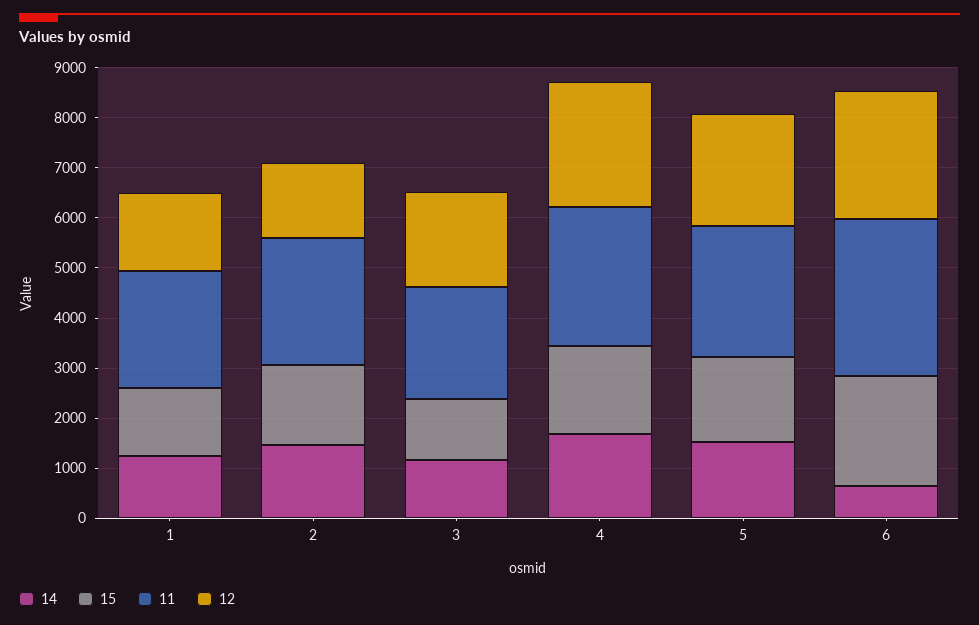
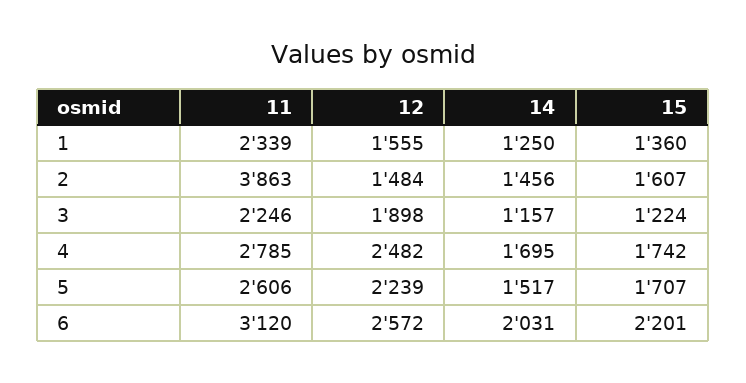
  {
    "14": {
      "1": 1250,
      "2": 1456,
      "3": 1157,
      "4": 1695,
      "5": 1517,
-     "6": 600
+     "6": 2031
    },
    "15": {
      "1": 1360,
      "2": 1607,
      "3": 1224,
      "4": 1742,
      "5": 1707,
      "6": 2201
    },
    "11": {
      "1": 2339,
-     "2": 2600,
+     "2": 3863,
      "3": 2246,
      "4": 2785,
      "5": 2606,
      "6": 3120
    },
    "12": {
      "1": 1555,
      "2": 1484,
      "3": 1898,
      "4": 2482,
      "5": 2239,
      "6": 2572
    }
  }

